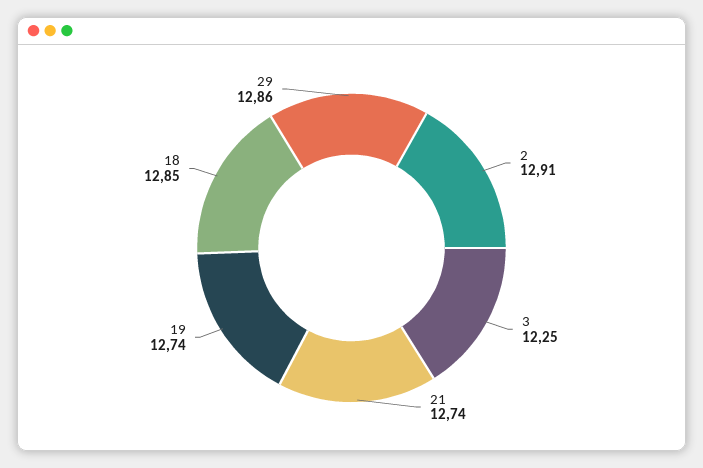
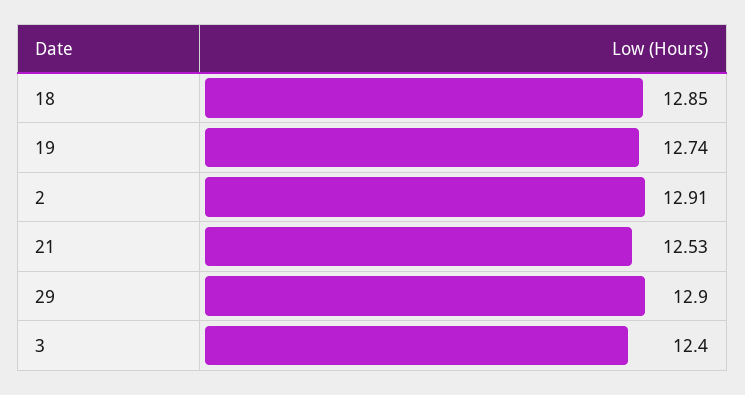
  {
    "2": 12.91,
-   "3": 12.25,
+   "3": 12.4,
-   "21": 12.74,
+   "21": 12.53,
    "19": 12.74,
    "18": 12.85,
-   "29": 12.86
+   "29": 12.9
  }

